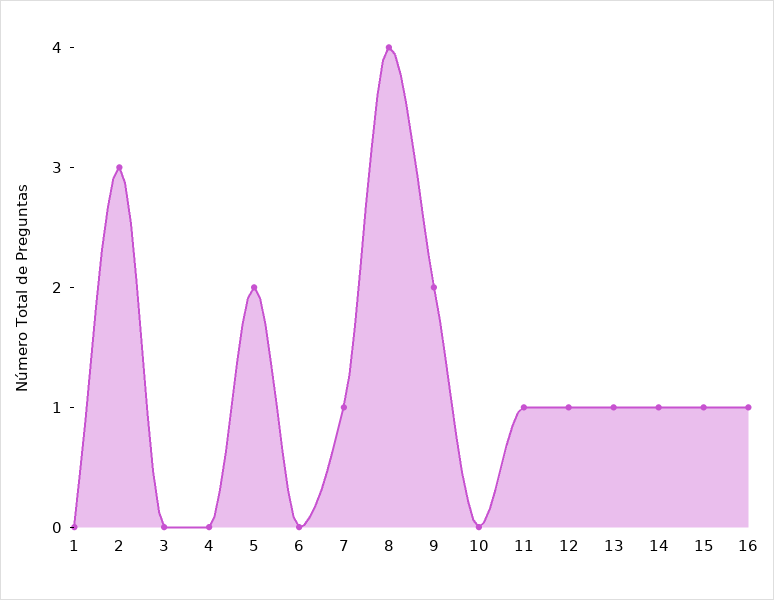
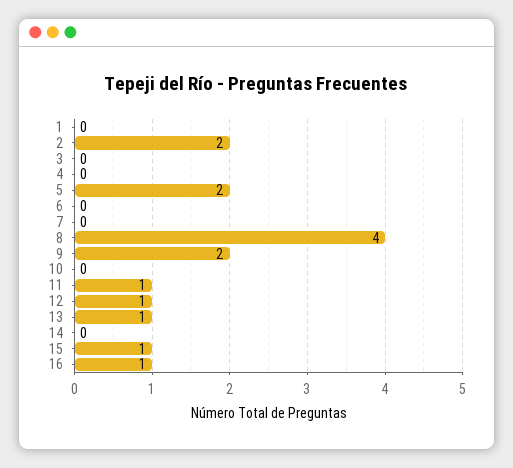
  {
    "1": 0,
-   "2": 3,
+   "2": 2,
    "3": 0,
    "4": 0,
    "5": 2,
    "6": 0,
-   "7": 1,
+   "7": 0,
    "8": 4,
    "9": 2,
    "10": 0,
    "11": 1,
    "12": 1,
    "13": 1,
-   "14": 1,
+   "14": 0,
    "15": 1,
    "16": 1
  }

